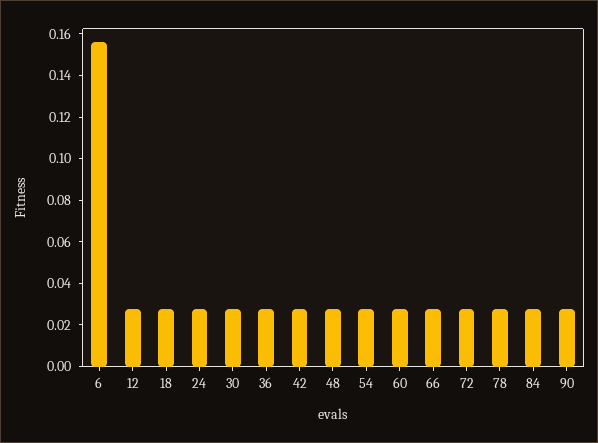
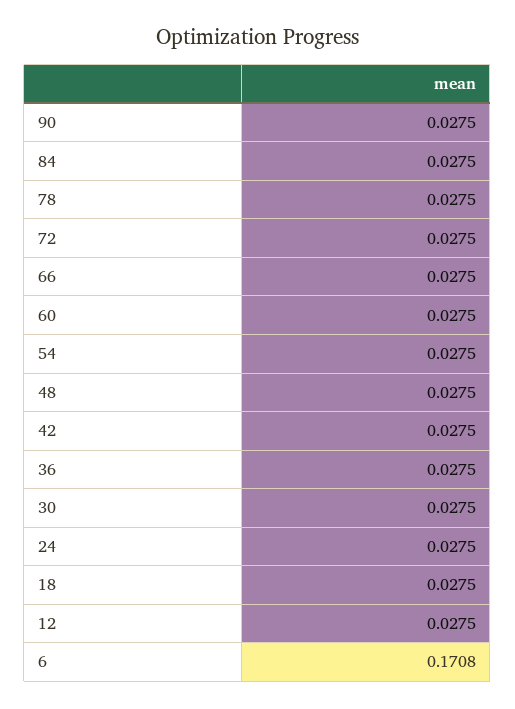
  {
-   "6": 0.155,
+   "6": 0.1708,
    "12": 0.0275,
    "18": 0.0275,
    "24": 0.0275,
    "30": 0.0275,
    "36": 0.0275,
    "42": 0.0275,
    "48": 0.0275,
    "54": 0.0275,
    "60": 0.0275,
    "66": 0.0275,
    "72": 0.0275,
    "78": 0.0275,
    "84": 0.0275,
    "90": 0.0275
  }

